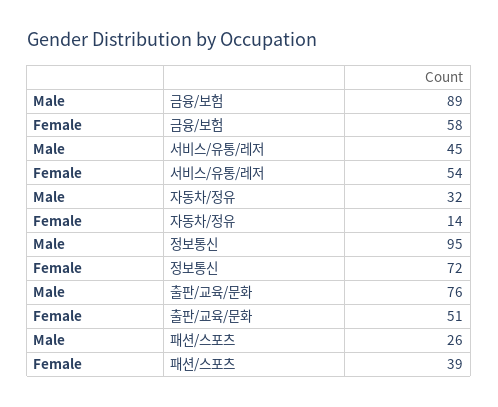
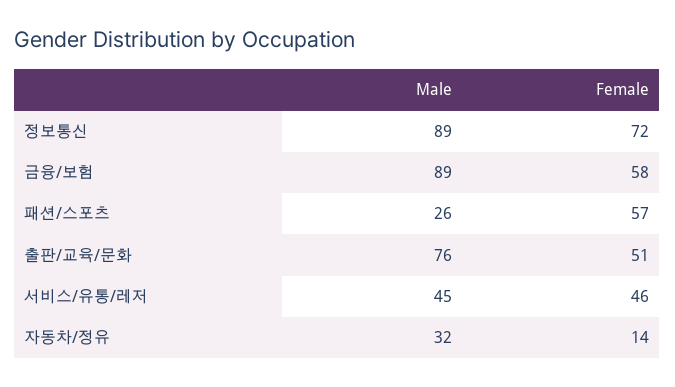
  {
    "Male": {
      "금융/보험": 89,
      "서비스/유통/레저": 45,
      "자동차/정유": 32,
-     "정보통신": 95,
+     "정보통신": 89,
      "출판/교육/문화": 76,
      "패션/스포츠": 26
    },
    "Female": {
      "금융/보험": 58,
-     "서비스/유통/레저": 54,
+     "서비스/유통/레저": 46,
      "자동차/정유": 14,
      "정보통신": 72,
      "출판/교육/문화": 51,
-     "패션/스포츠": 39
+     "패션/스포츠": 57
    }
  }

